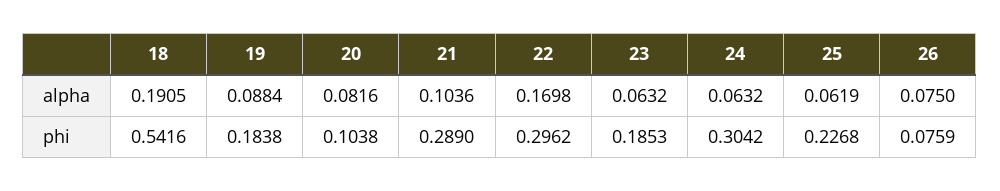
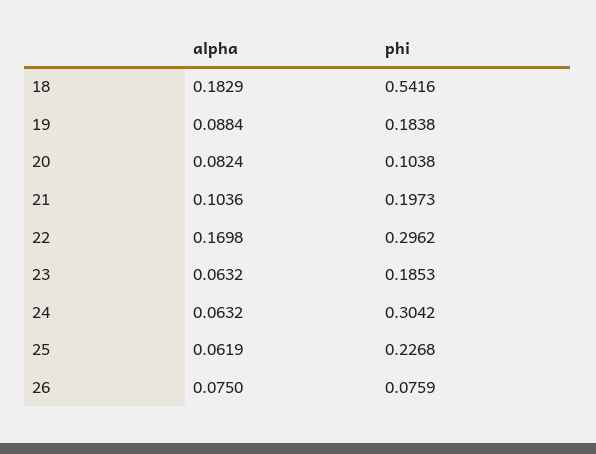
  {
    "18": {
-     "alpha": 0.1905,
+     "alpha": 0.1829,
      "phi": 0.5416
    },
    "19": {
      "alpha": 0.0884,
      "phi": 0.1838
    },
    "20": {
-     "alpha": 0.0816,
+     "alpha": 0.0824,
      "phi": 0.1038
    },
    "21": {
      "alpha": 0.1036,
-     "phi": 0.289
+     "phi": 0.1973
    },
    "22": {
      "alpha": 0.1698,
      "phi": 0.2962
    },
    "23": {
      "alpha": 0.0632,
      "phi": 0.1853
    },
    "24": {
      "alpha": 0.0632,
      "phi": 0.3042
    },
    "25": {
      "alpha": 0.0619,
      "phi": 0.2268
    },
    "26": {
      "alpha": 0.075,
      "phi": 0.0759
    }
  }

